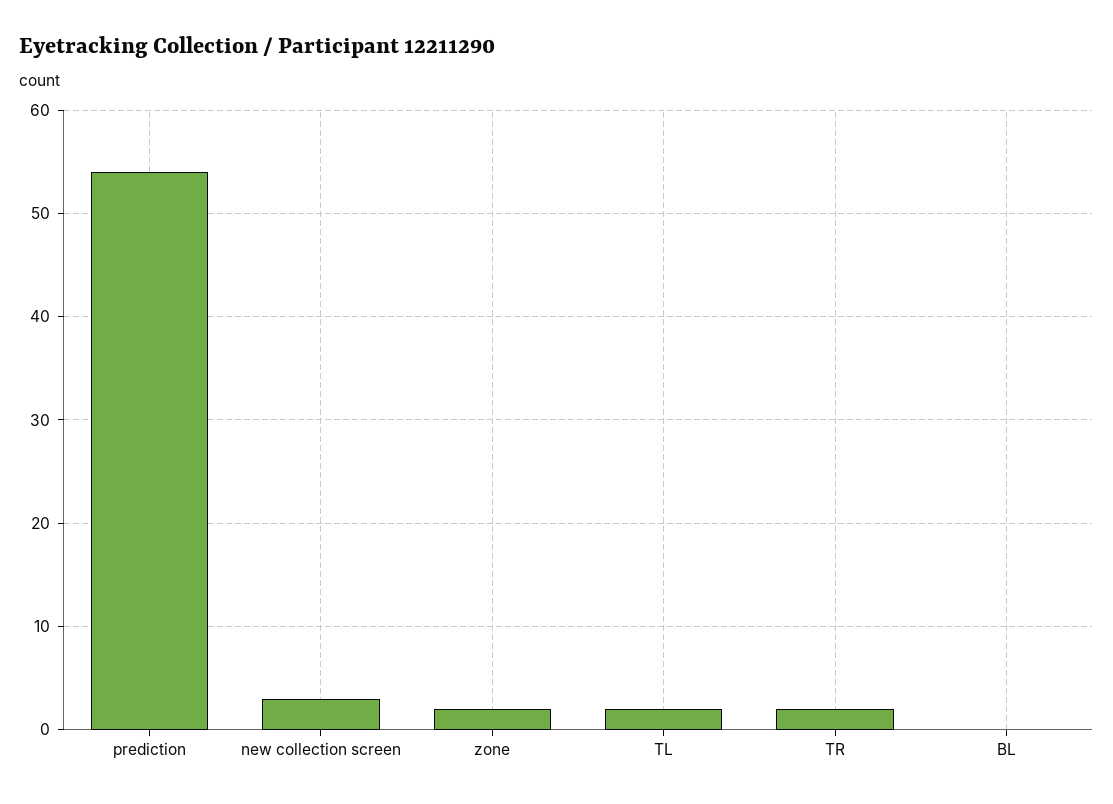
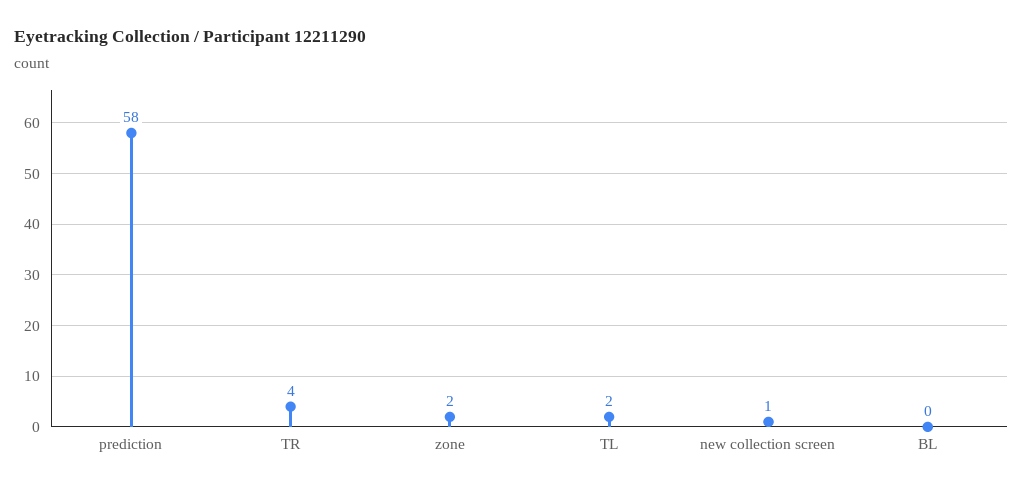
  {
-   "prediction": 54,
+   "prediction": 58,
-   "new collection screen": 3,
+   "new collection screen": 1,
    "zone": 2,
    "TL": 2,
-   "TR": 2,
+   "TR": 4,
    "BL": 0
  }

